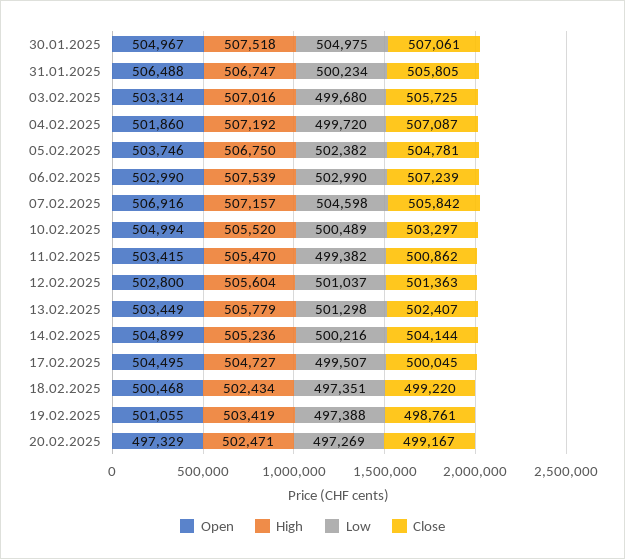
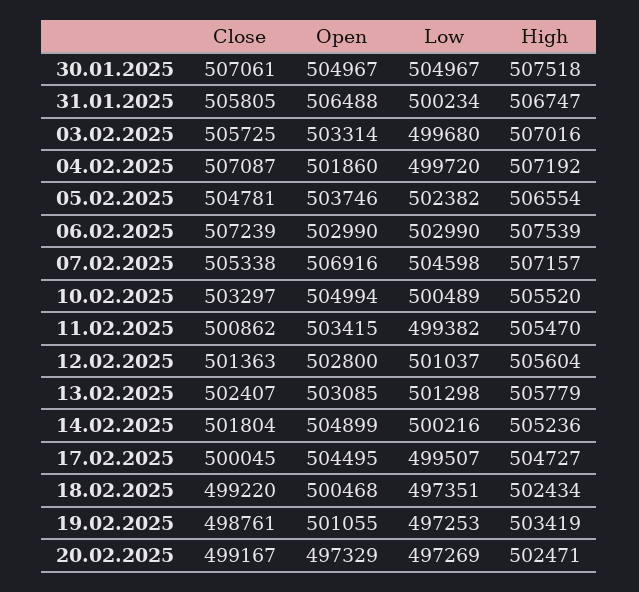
  {
    "Open": {
      "30.01.2025": 504967,
      "31.01.2025": 506488,
      "03.02.2025": 503314,
      "04.02.2025": 501860,
      "05.02.2025": 503746,
      "06.02.2025": 502990,
      "07.02.2025": 506916,
      "10.02.2025": 504994,
      "11.02.2025": 503415,
      "12.02.2025": 502800,
-     "13.02.2025": 503449,
+     "13.02.2025": 503085,
      "14.02.2025": 504899,
      "17.02.2025": 504495,
      "18.02.2025": 500468,
      "19.02.2025": 501055,
      "20.02.2025": 497329
    },
    "High": {
      "30.01.2025": 507518,
      "31.01.2025": 506747,
      "03.02.2025": 507016,
      "04.02.2025": 507192,
-     "05.02.2025": 506750,
+     "05.02.2025": 506554,
      "06.02.2025": 507539,
      "07.02.2025": 507157,
      "10.02.2025": 505520,
      "11.02.2025": 505470,
      "12.02.2025": 505604,
      "13.02.2025": 505779,
      "14.02.2025": 505236,
      "17.02.2025": 504727,
      "18.02.2025": 502434,
      "19.02.2025": 503419,
      "20.02.2025": 502471
    },
    "Low": {
-     "30.01.2025": 504975,
+     "30.01.2025": 504967,
      "31.01.2025": 500234,
      "03.02.2025": 499680,
      "04.02.2025": 499720,
      "05.02.2025": 502382,
      "06.02.2025": 502990,
      "07.02.2025": 504598,
      "10.02.2025": 500489,
      "11.02.2025": 499382,
      "12.02.2025": 501037,
      "13.02.2025": 501298,
      "14.02.2025": 500216,
      "17.02.2025": 499507,
      "18.02.2025": 497351,
-     "19.02.2025": 497388,
+     "19.02.2025": 497253,
      "20.02.2025": 497269
    },
    "Close": {
      "30.01.2025": 507061,
      "31.01.2025": 505805,
      "03.02.2025": 505725,
      "04.02.2025": 507087,
      "05.02.2025": 504781,
      "06.02.2025": 507239,
-     "07.02.2025": 505842,
+     "07.02.2025": 505338,
      "10.02.2025": 503297,
      "11.02.2025": 500862,
      "12.02.2025": 501363,
      "13.02.2025": 502407,
-     "14.02.2025": 504144,
+     "14.02.2025": 501804,
      "17.02.2025": 500045,
      "18.02.2025": 499220,
      "19.02.2025": 498761,
      "20.02.2025": 499167
    }
  }

